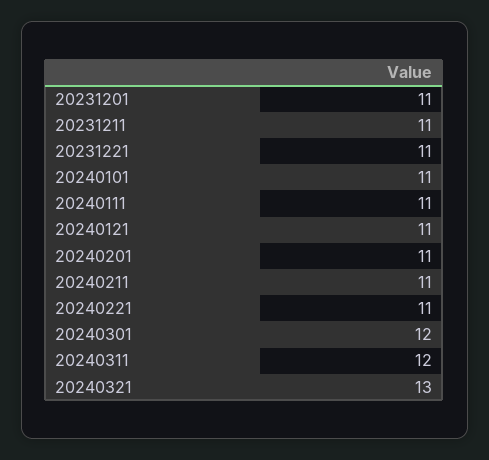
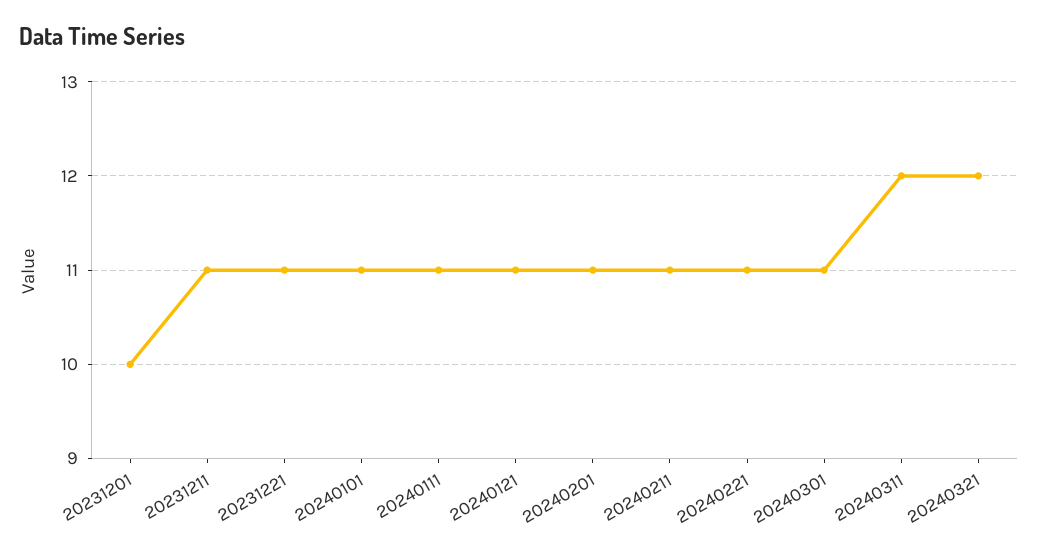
  {
-   "20231201": 11,
+   "20231201": 10,
    "20231211": 11,
    "20231221": 11,
    "20240101": 11,
    "20240111": 11,
    "20240121": 11,
    "20240201": 11,
    "20240211": 11,
    "20240221": 11,
-   "20240301": 12,
+   "20240301": 11,
    "20240311": 12,
-   "20240321": 13
+   "20240321": 12
  }

